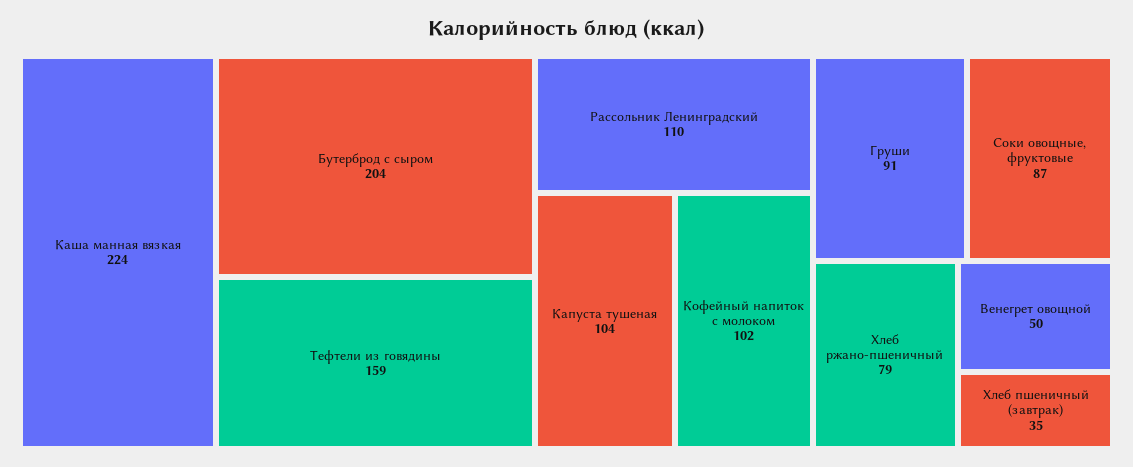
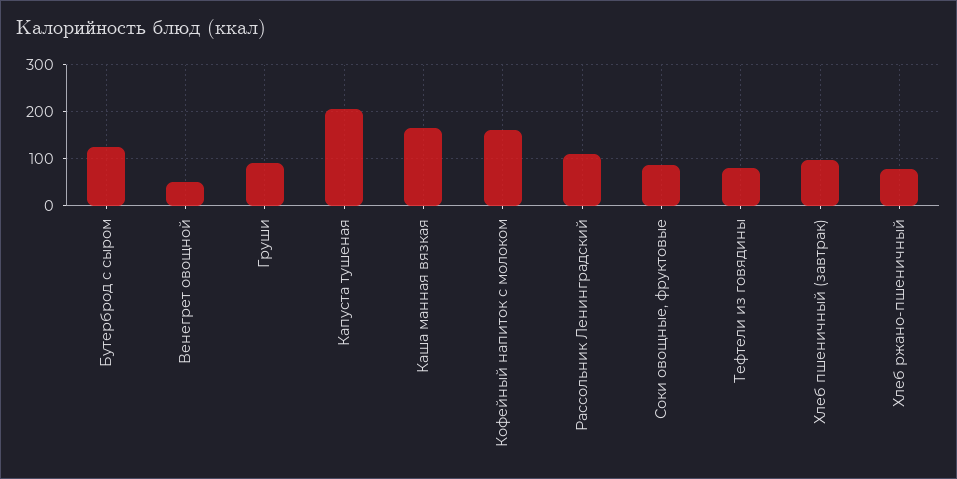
  {
-   "Каша манная вязкая": 224,
+   "Каша манная вязкая": 160,
-   "Бутерброд с сыром": 204,
+   "Бутерброд с сыром": 120,
-   "Тефтели из говядины": 159,
+   "Тефтели из говядины": 80,
    "Рассольник Ленинградский": 110,
-   "Капуста тушеная": 104,
+   "Капуста тушеная": 200,
-   "Кофейный напиток с молоком": 102,
+   "Кофейный напиток с молоком": 160,
    "Груши": 91,
    "Соки овощные, фруктовые": 87,
    "Хлеб ржано-пшеничный": 79,
    "Венегрет овощной": 50,
-   "Хлеб пшеничный (завтрак)": 35
+   "Хлеб пшеничный (завтрак)": 100
  }

